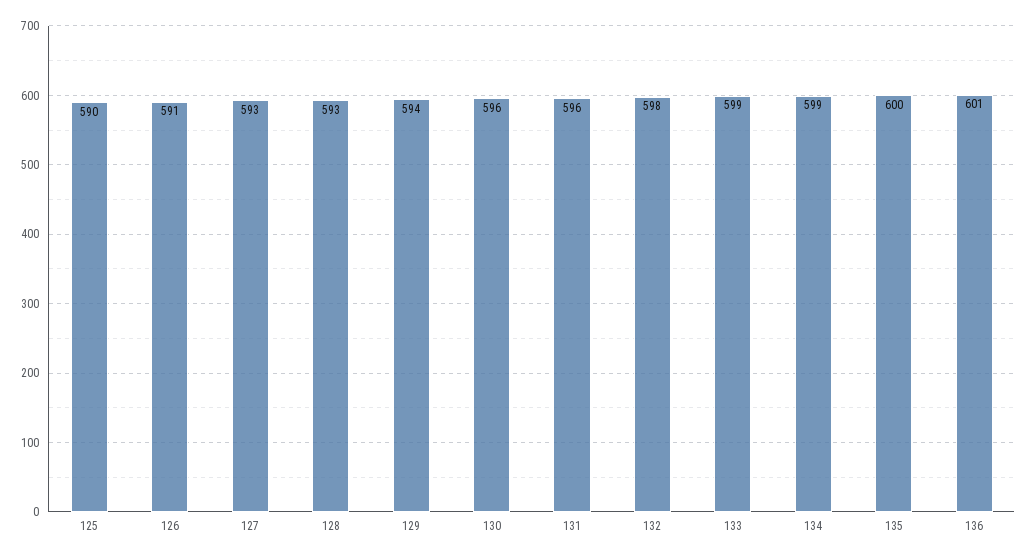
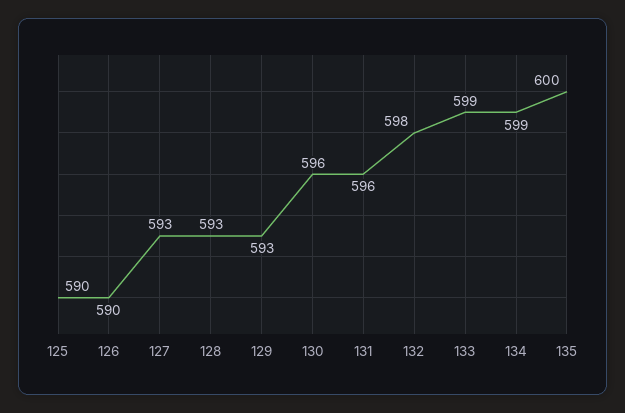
  {
    "125": 590,
-   "126": 591,
+   "126": 590,
    "127": 593,
    "128": 593,
-   "129": 594,
+   "129": 593,
    "130": 596,
    "131": 596,
    "132": 598,
    "133": 599,
    "134": 599,
-   "135": 600,
+   "135": 600
-   "136": 601
  }

